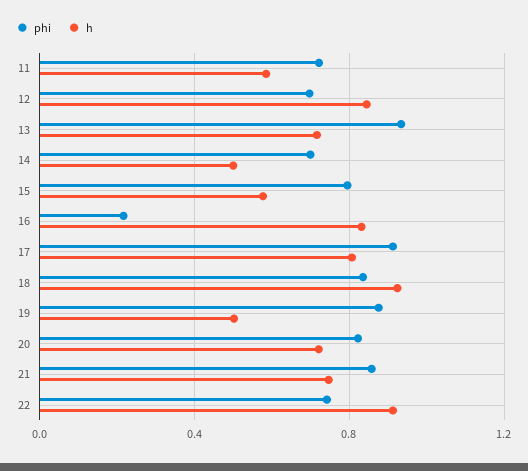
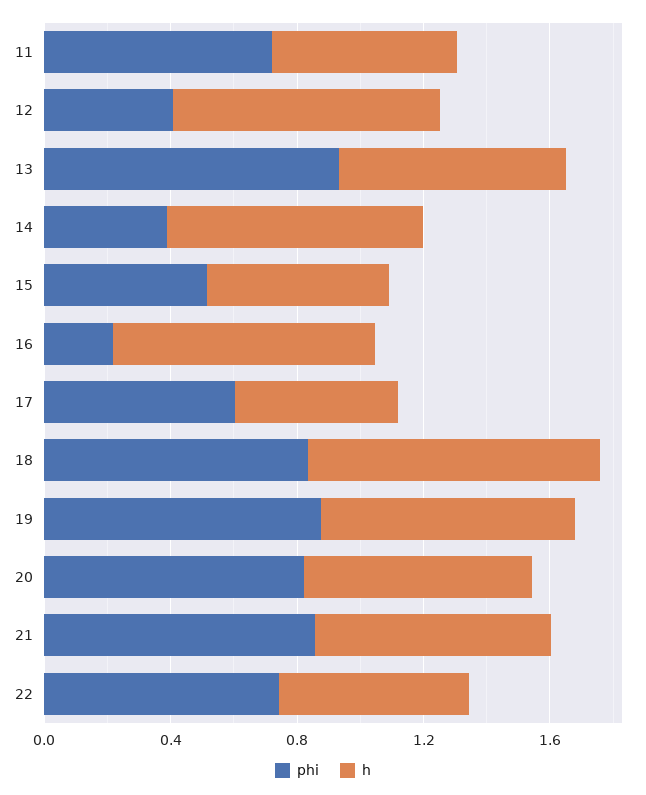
  {
    "phi": {
      "11": 0.7,
-     "12": 0.7,
+     "12": 0.4,
      "13": 0.95,
-     "14": 0.7,
+     "14": 0.4,
-     "15": 0.8,
+     "15": 0.5,
      "16": 0.2,
-     "17": 0.9,
+     "17": 0.6,
      "18": 0.85,
      "19": 0.9,
      "20": 0.8,
      "21": 0.85,
      "22": 0.75
    },
    "h": {
      "11": 0.6,
      "12": 0.85,
      "13": 0.7,
-     "14": 0.5,
+     "14": 0.8,
      "15": 0.6,
      "16": 0.85,
-     "17": 0.8,
+     "17": 0.5,
      "18": 0.9,
-     "19": 0.5,
+     "19": 0.8,
      "20": 0.7,
      "21": 0.75,
-     "22": 0.9
+     "22": 0.6
    }
  }

